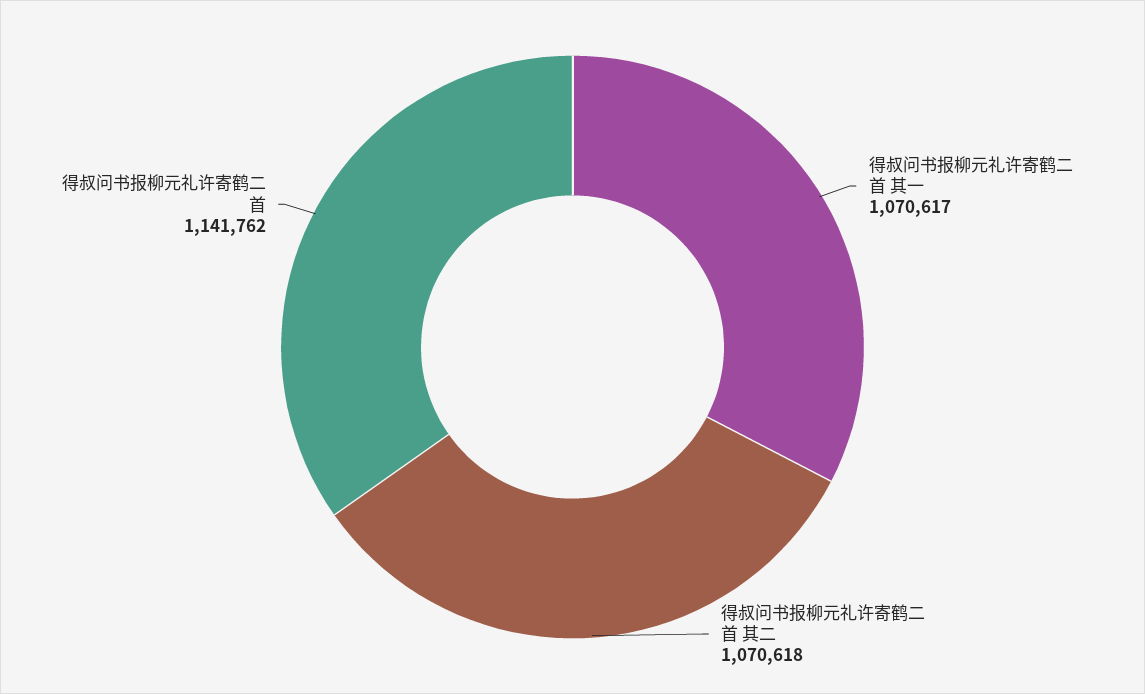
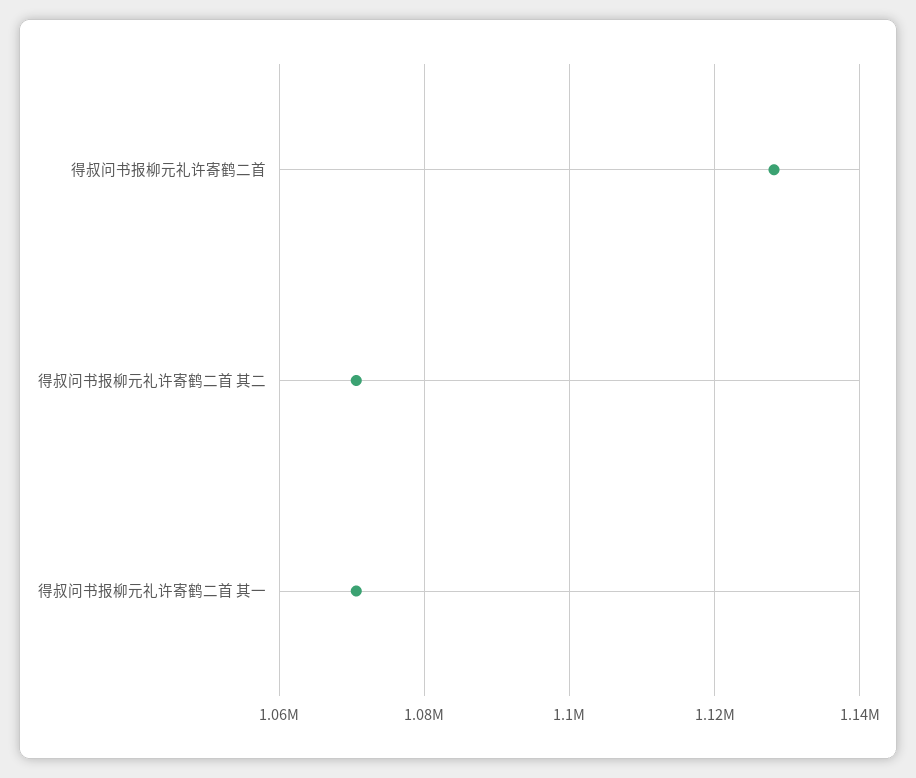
  {
    "得叔问书报柳元礼许寄鹤二首 其一": 1070617,
    "得叔问书报柳元礼许寄鹤二首 其二": 1070618,
-   "得叔问书报柳元礼许寄鹤二首": 1141762
+   "得叔问书报柳元礼许寄鹤二首": 1128000
  }

